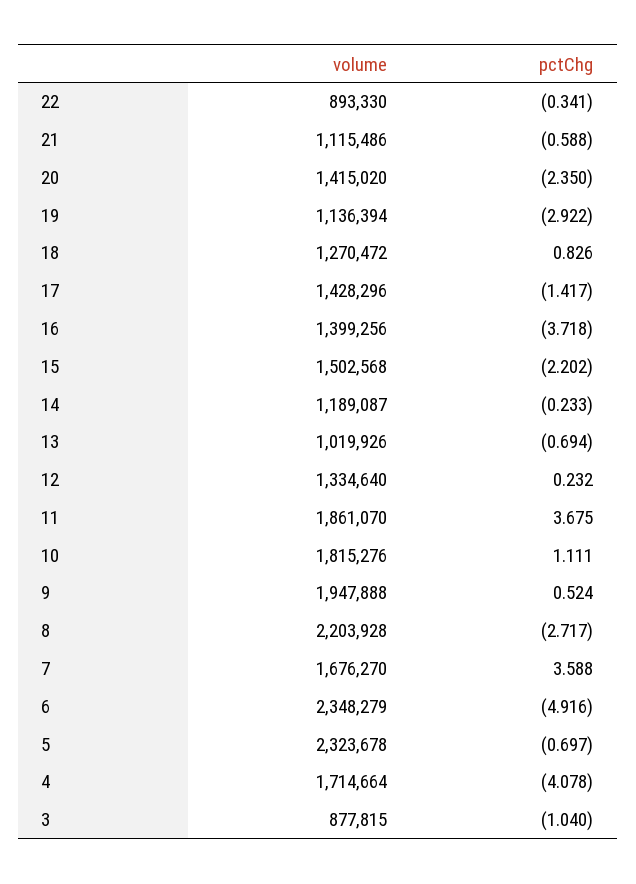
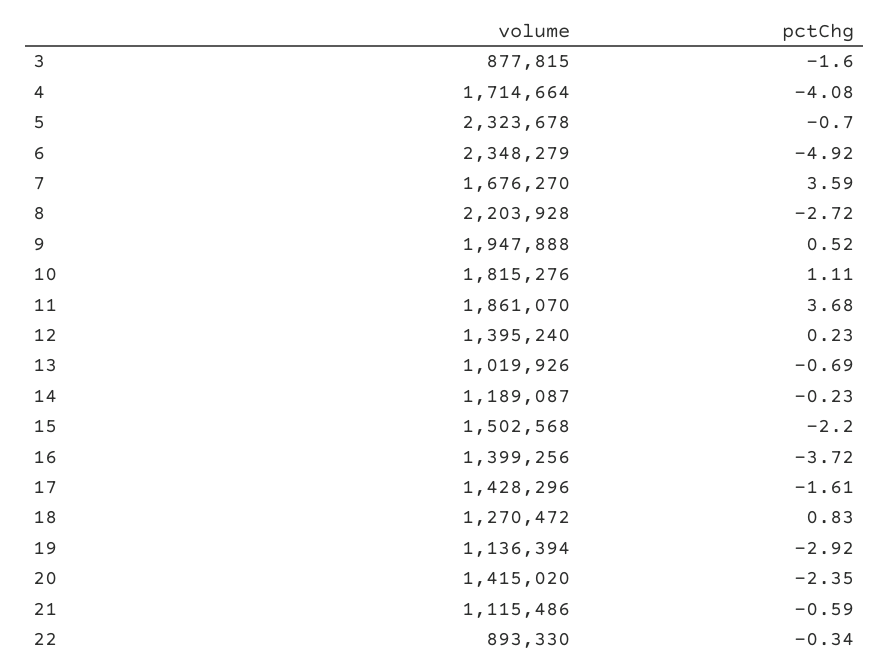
  {
    "volume": {
      "22": 893330,
      "21": 1115486,
      "20": 1415020,
      "19": 1136394,
      "18": 1270472,
      "17": 1428296,
      "16": 1399256,
      "15": 1502568,
      "14": 1189087,
      "13": 1019926,
-     "12": 1334640,
+     "12": 1395240,
      "11": 1861070,
      "10": 1815276,
      "9": 1947888,
      "8": 2203928,
      "7": 1676270,
      "6": 2348279,
      "5": 2323678,
      "4": 1714664,
      "3": 877815
    },
    "pctChg": {
      "22": -0.341,
      "21": -0.588,
      "20": -2.35,
      "19": -2.922,
      "18": 0.826,
-     "17": -1.417,
+     "17": -1.61,
      "16": -3.718,
      "15": -2.202,
      "14": -0.233,
      "13": -0.694,
      "12": 0.232,
      "11": 3.675,
      "10": 1.111,
      "9": 0.524,
      "8": -2.717,
      "7": 3.588,
      "6": -4.916,
      "5": -0.697,
      "4": -4.078,
-     "3": -1.04
+     "3": -1.6
    }
  }

